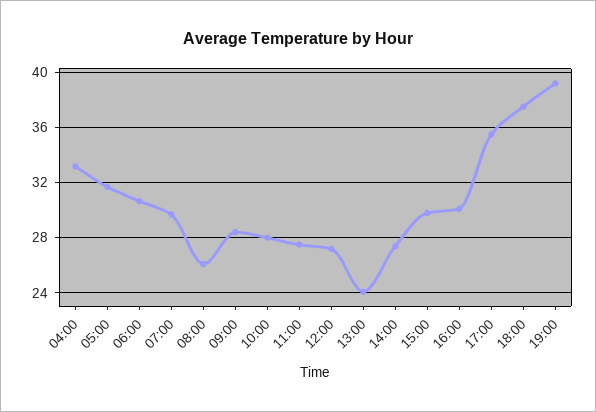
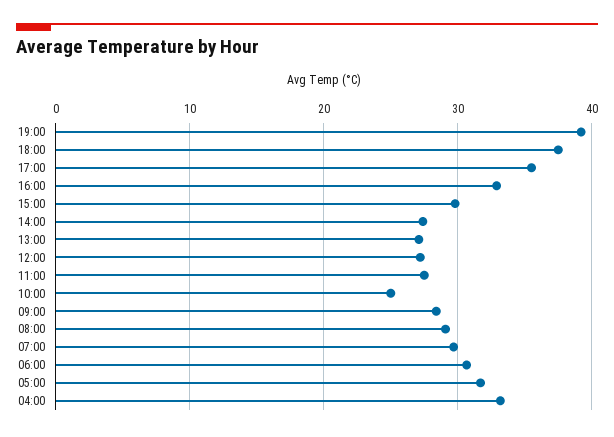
  {
    "04:00": 33,
    "05:00": 31.5,
    "06:00": 30.5,
    "07:00": 29.5,
-   "08:00": 26,
+   "08:00": 29,
    "09:00": 28.5,
-   "10:00": 28,
+   "10:00": 25,
    "11:00": 27.5,
    "12:00": 27,
-   "13:00": 24,
+   "13:00": 27,
    "14:00": 27.5,
    "15:00": 30,
-   "16:00": 30,
+   "16:00": 33,
    "17:00": 35.5,
    "18:00": 37.5,
    "19:00": 39
  }

